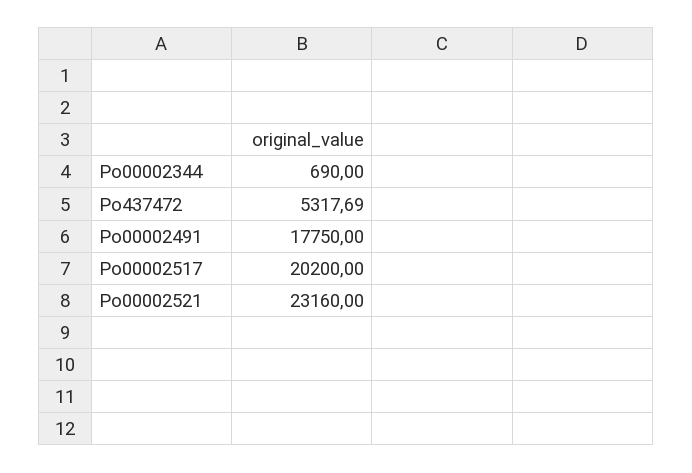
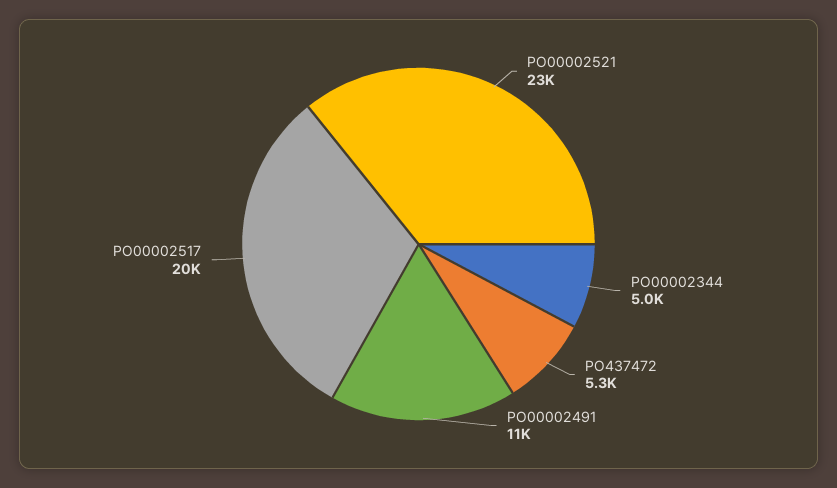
  {
-   "Po00002344": 690,
+   "Po00002344": 5000,
    "Po437472": 5317.69,
-   "Po00002491": 17750,
+   "Po00002491": 11000,
    "Po00002517": 20200,
    "Po00002521": 23160
  }

